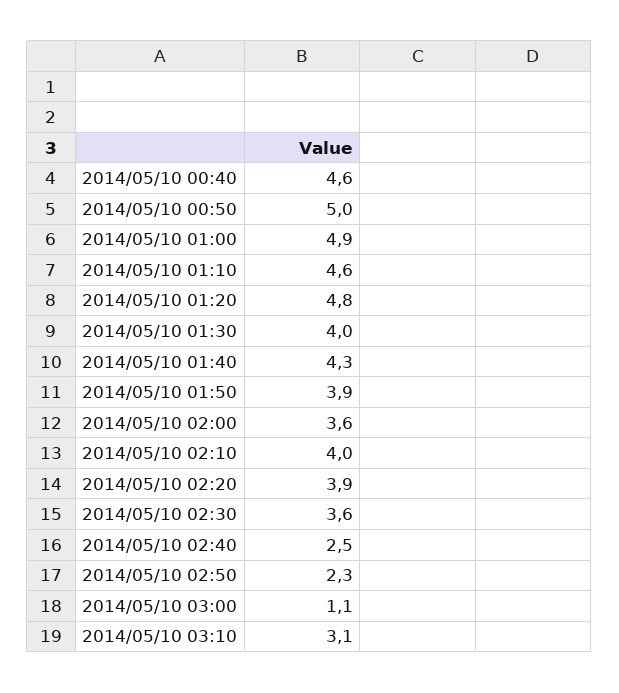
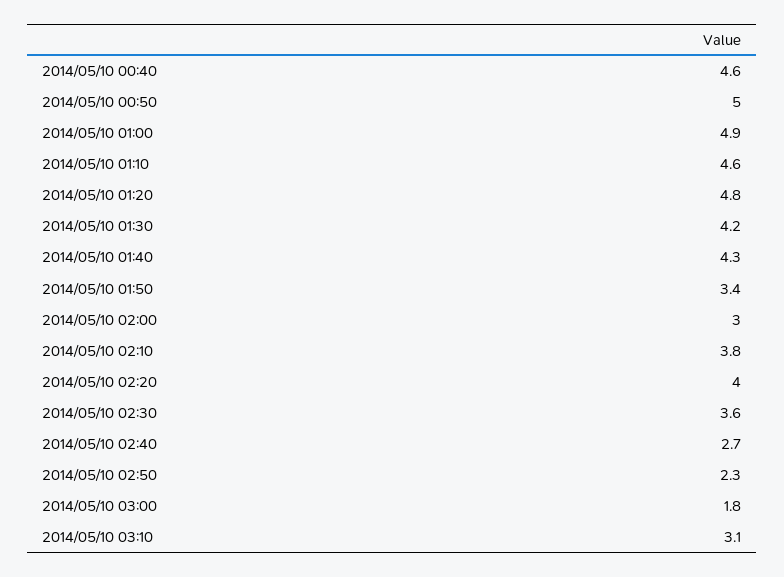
  {
    "2014/05/10 00:40": 4.6,
    "2014/05/10 00:50": 5,
    "2014/05/10 01:00": 4.9,
    "2014/05/10 01:10": 4.6,
    "2014/05/10 01:20": 4.8,
-   "2014/05/10 01:30": 4,
+   "2014/05/10 01:30": 4.2,
    "2014/05/10 01:40": 4.3,
-   "2014/05/10 01:50": 3.9,
+   "2014/05/10 01:50": 3.4,
-   "2014/05/10 02:00": 3.6,
+   "2014/05/10 02:00": 3,
-   "2014/05/10 02:10": 4,
+   "2014/05/10 02:10": 3.8,
-   "2014/05/10 02:20": 3.9,
+   "2014/05/10 02:20": 4,
    "2014/05/10 02:30": 3.6,
-   "2014/05/10 02:40": 2.5,
+   "2014/05/10 02:40": 2.7,
    "2014/05/10 02:50": 2.3,
-   "2014/05/10 03:00": 1.1,
+   "2014/05/10 03:00": 1.8,
    "2014/05/10 03:10": 3.1
  }

